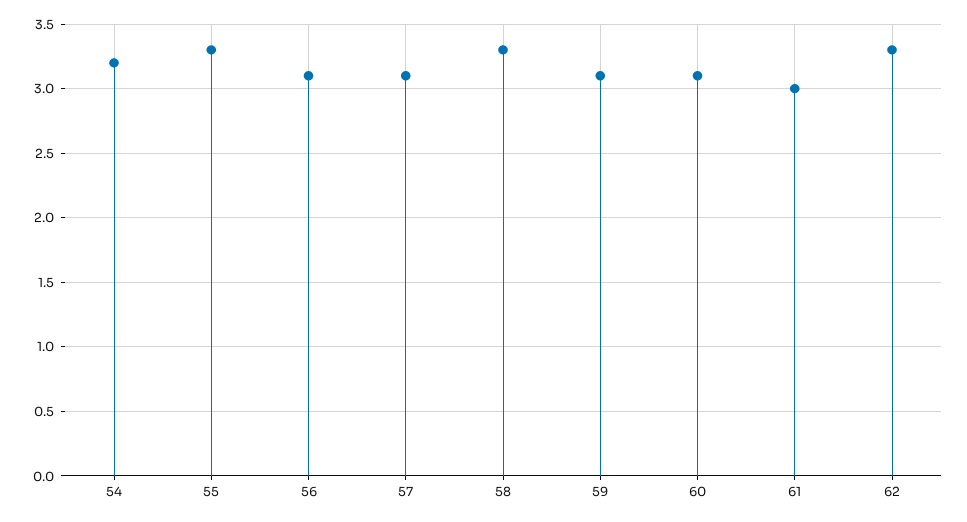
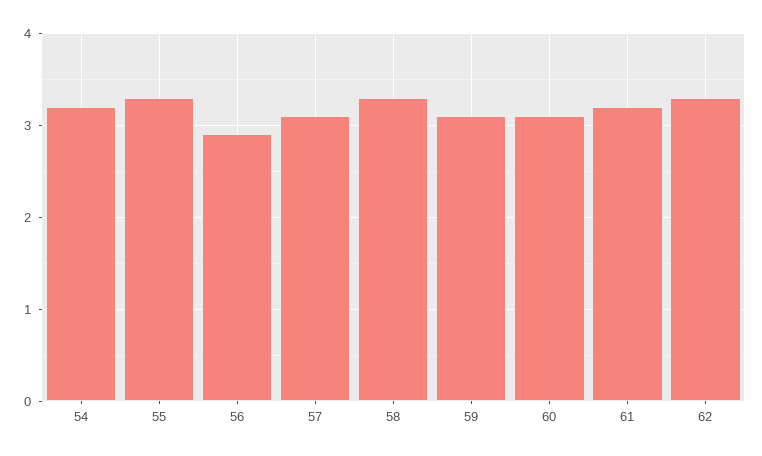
  {
    "54": 3.2,
    "55": 3.3,
-   "56": 3.1,
+   "56": 2.9,
    "57": 3.1,
    "58": 3.3,
    "59": 3.1,
    "60": 3.1,
-   "61": 3,
+   "61": 3.2,
    "62": 3.3
  }

